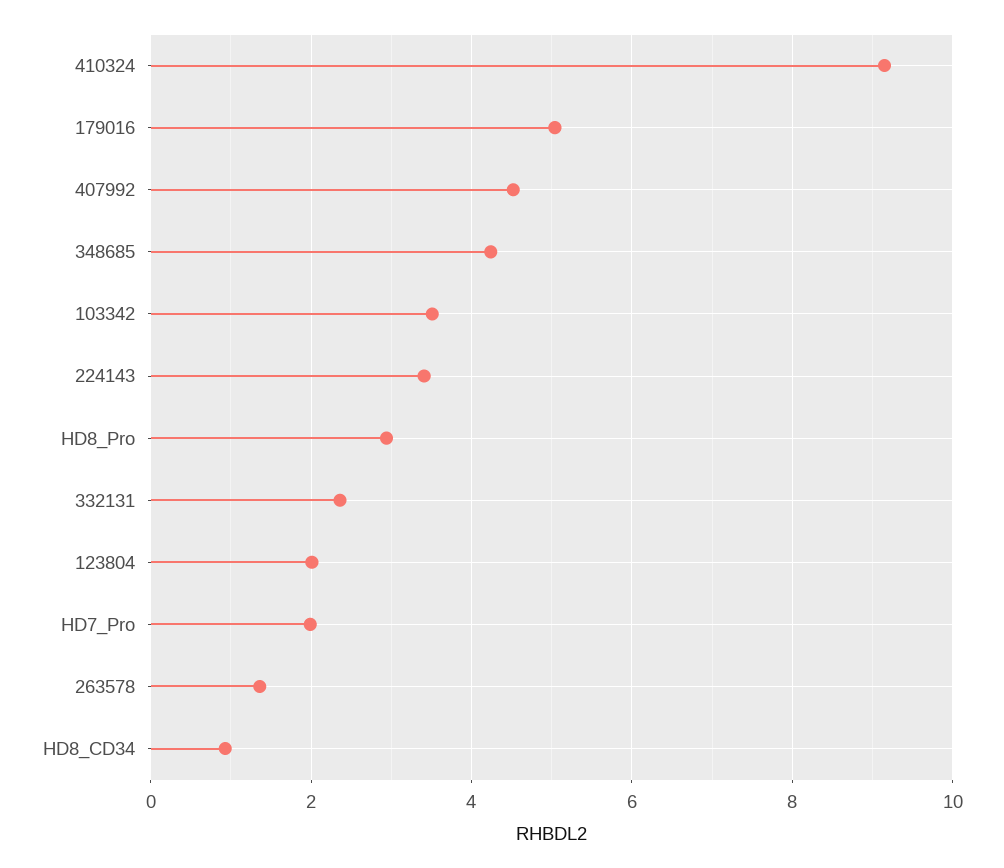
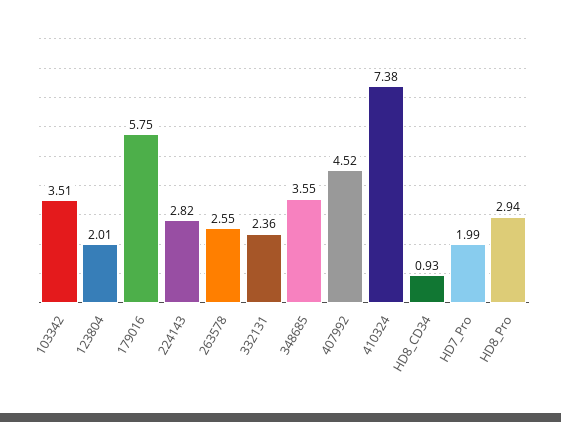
  {
-   "410324": 9.2,
+   "410324": 7.38,
-   "179016": 5,
+   "179016": 5.75,
    "407992": 4.52,
-   "348685": 4.2,
+   "348685": 3.55,
    "103342": 3.51,
-   "224143": 3.4,
+   "224143": 2.82,
    "HD8_Pro": 2.94,
    "332131": 2.36,
    "123804": 2.01,
    "HD7_Pro": 1.99,
-   "263578": 1.4,
+   "263578": 2.55,
    "HD8_CD34": 0.93
  }

